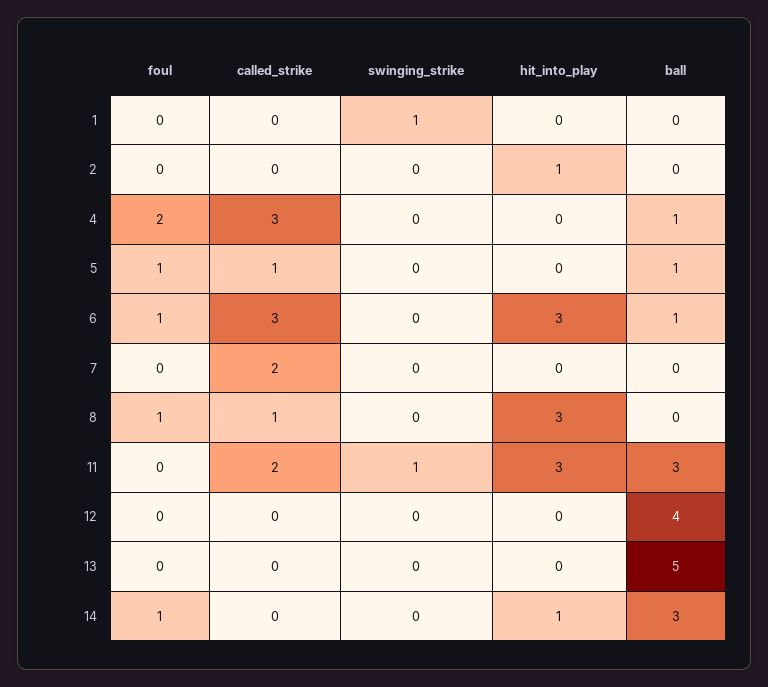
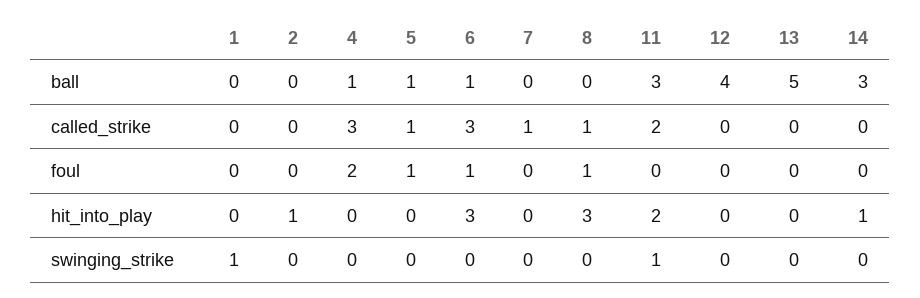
  {
    "foul": {
      "1": 0,
      "2": 0,
      "4": 2,
      "5": 1,
      "6": 1,
      "7": 0,
      "8": 1,
      "11": 0,
      "12": 0,
      "13": 0,
-     "14": 1
+     "14": 0
    },
    "called_strike": {
      "1": 0,
      "2": 0,
      "4": 3,
      "5": 1,
      "6": 3,
-     "7": 2,
+     "7": 1,
      "8": 1,
      "11": 2,
      "12": 0,
      "13": 0,
      "14": 0
    },
    "swinging_strike": {
      "1": 1,
      "2": 0,
      "4": 0,
      "5": 0,
      "6": 0,
      "7": 0,
      "8": 0,
      "11": 1,
      "12": 0,
      "13": 0,
      "14": 0
    },
    "hit_into_play": {
      "1": 0,
      "2": 1,
      "4": 0,
      "5": 0,
      "6": 3,
      "7": 0,
      "8": 3,
-     "11": 3,
+     "11": 2,
      "12": 0,
      "13": 0,
      "14": 1
    },
    "ball": {
      "1": 0,
      "2": 0,
      "4": 1,
      "5": 1,
      "6": 1,
      "7": 0,
      "8": 0,
      "11": 3,
      "12": 4,
      "13": 5,
      "14": 3
    }
  }

